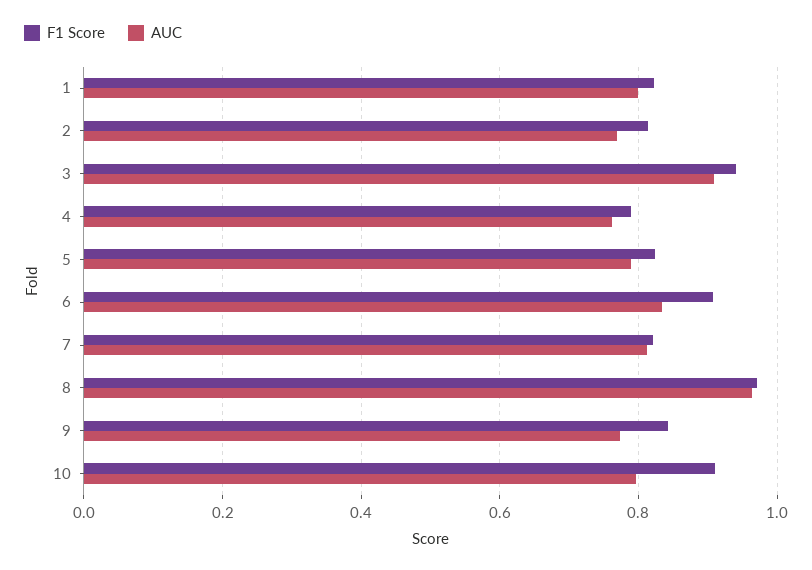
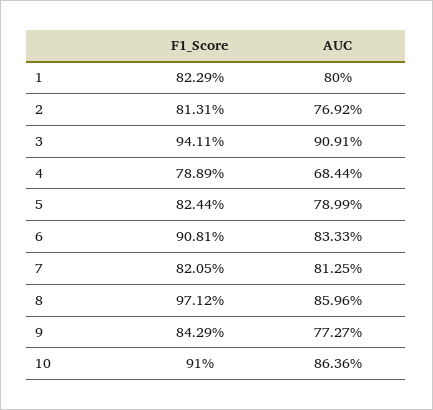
  {
    "F1 Score": {
      "1": 0.8229,
      "2": 0.8131,
      "3": 0.9411,
      "4": 0.7889,
      "5": 0.8244,
      "6": 0.9081,
      "7": 0.8205,
      "8": 0.9712,
      "9": 0.8429,
      "10": 0.91
    },
    "AUC": {
      "1": 0.8,
      "2": 0.7692,
      "3": 0.9091,
-     "4": 0.76,
+     "4": 0.6844,
      "5": 0.7899,
      "6": 0.8333,
      "7": 0.8125,
-     "8": 0.96,
+     "8": 0.8596,
      "9": 0.7727,
-     "10": 0.8
+     "10": 0.8636
    }
  }

